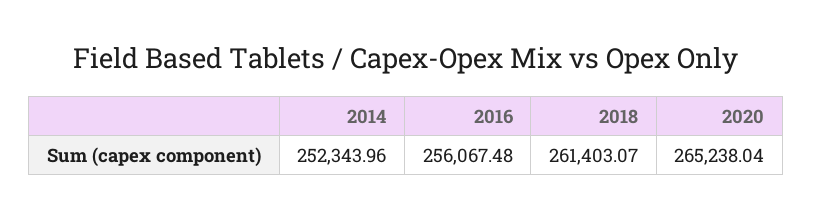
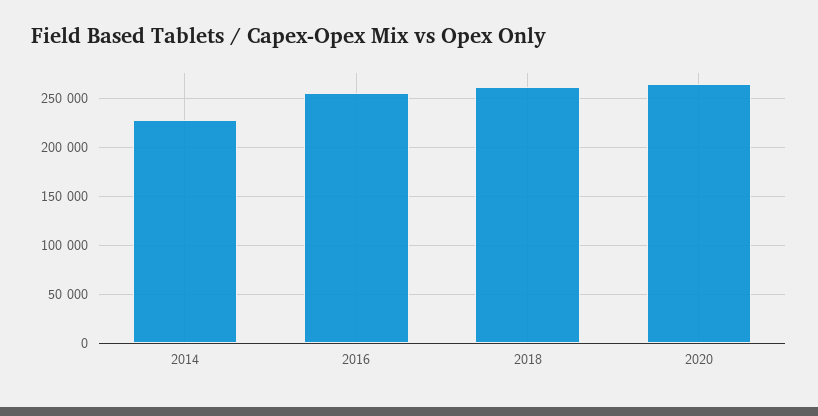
  {
-   "2014": 252343.96,
+   "2014": 230000,
    "2016": 256067.48,
    "2018": 261403.07,
    "2020": 265238.04
  }

